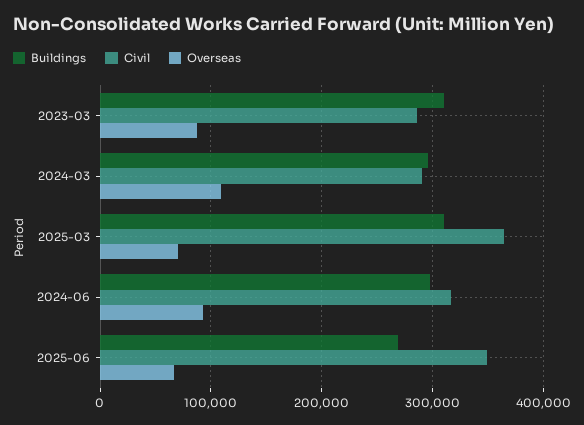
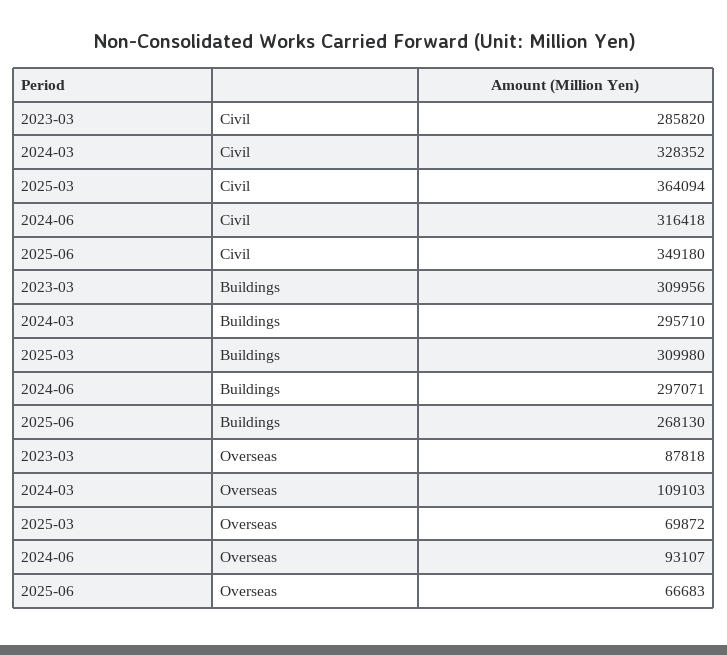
  {
    "Buildings": {
      "2023-03": 309956,
      "2024-03": 295710,
      "2025-03": 309980,
      "2024-06": 297071,
      "2025-06": 268130
    },
    "Civil": {
      "2023-03": 285820,
-     "2024-03": 290000,
+     "2024-03": 328352,
      "2025-03": 364094,
      "2024-06": 316418,
      "2025-06": 349180
    },
    "Overseas": {
      "2023-03": 87818,
      "2024-03": 109103,
      "2025-03": 69872,
      "2024-06": 93107,
      "2025-06": 66683
    }
  }

